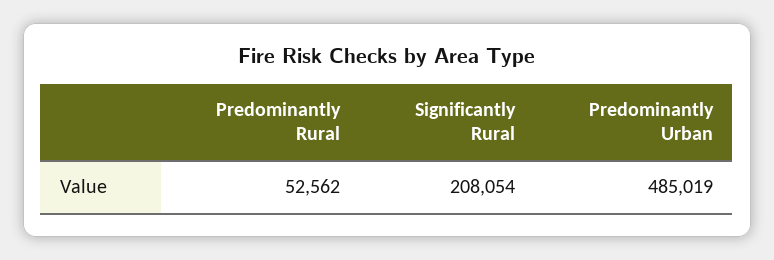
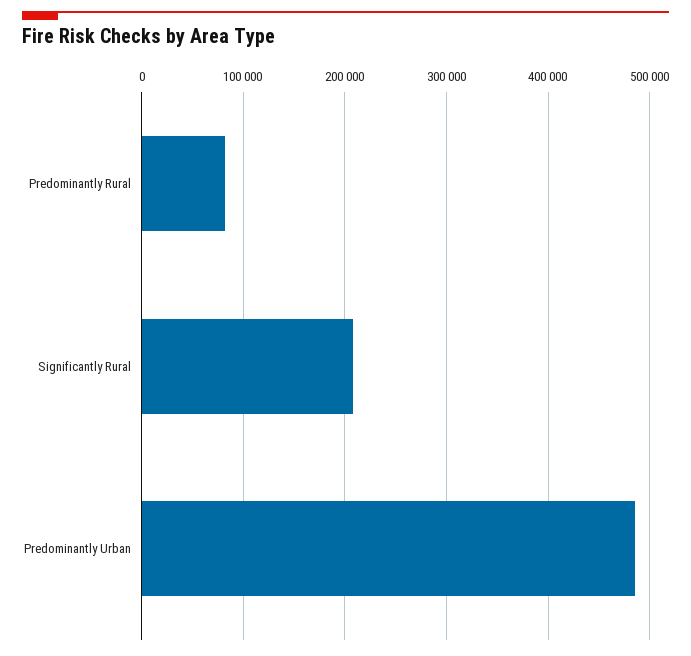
  {
-   "Predominantly Rural": 52562,
+   "Predominantly Rural": 80000,
    "Significantly Rural": 208054,
    "Predominantly Urban": 485019
  }

